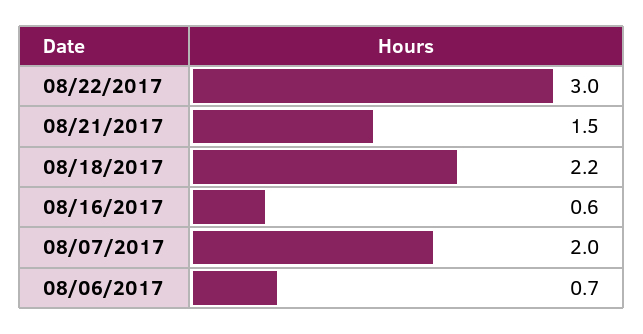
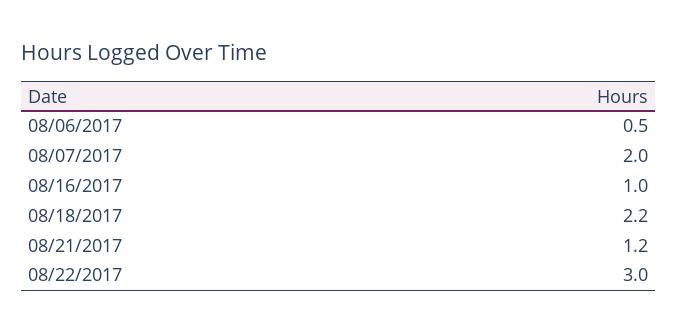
  {
    "08/22/2017": 3,
-   "08/21/2017": 1.5,
+   "08/21/2017": 1.2,
    "08/18/2017": 2.2,
-   "08/16/2017": 0.6,
+   "08/16/2017": 1,
    "08/07/2017": 2,
-   "08/06/2017": 0.7
+   "08/06/2017": 0.5
  }

